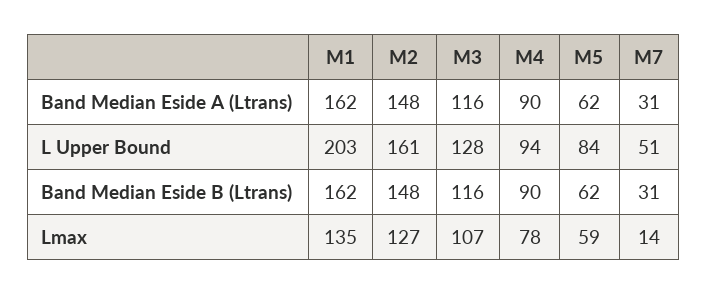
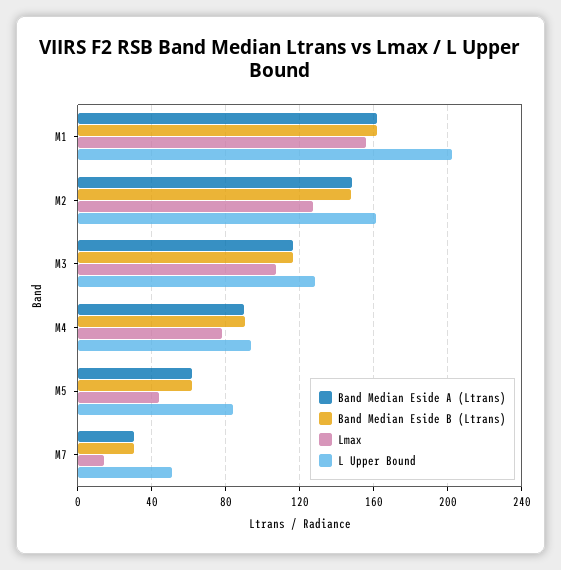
  {
    "Band Median Eside A (Ltrans)": {
      "M1": 162,
      "M2": 148,
      "M3": 116,
      "M4": 90,
      "M5": 62,
      "M7": 31
    },
    "L Upper Bound": {
      "M1": 203,
      "M2": 161,
      "M3": 128,
      "M4": 94,
      "M5": 84,
      "M7": 51
    },
    "Band Median Eside B (Ltrans)": {
      "M1": 162,
      "M2": 148,
      "M3": 116,
      "M4": 90,
      "M5": 62,
      "M7": 31
    },
    "Lmax": {
-     "M1": 135,
+     "M1": 155,
      "M2": 127,
      "M3": 107,
      "M4": 78,
-     "M5": 59,
+     "M5": 45,
      "M7": 14
    }
  }

